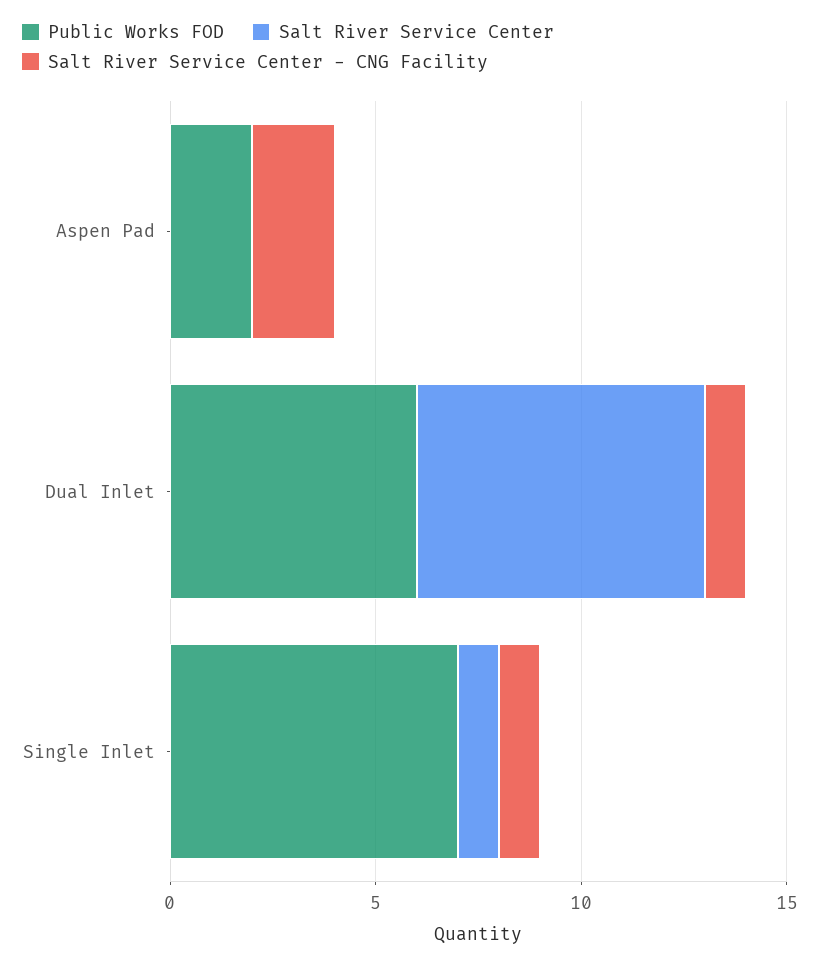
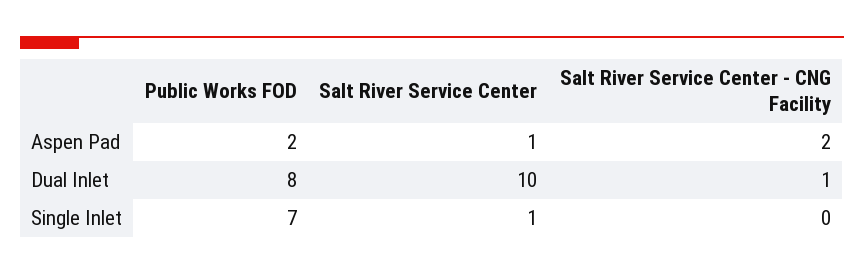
  {
    "Public Works FOD": {
      "Aspen Pad": 2,
-     "Dual Inlet": 6,
+     "Dual Inlet": 8,
      "Single Inlet": 7
    },
    "Salt River Service Center": {
-     "Aspen Pad": 0,
+     "Aspen Pad": 1,
-     "Dual Inlet": 7,
+     "Dual Inlet": 10,
      "Single Inlet": 1
    },
    "Salt River Service Center - CNG Facility": {
      "Aspen Pad": 2,
      "Dual Inlet": 1,
-     "Single Inlet": 1
+     "Single Inlet": 0
    }
  }

